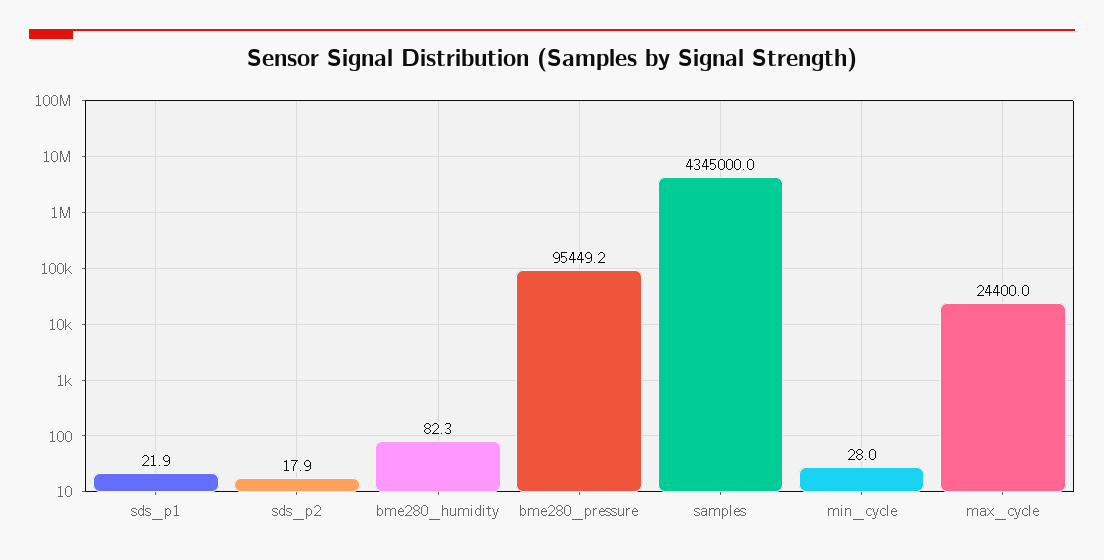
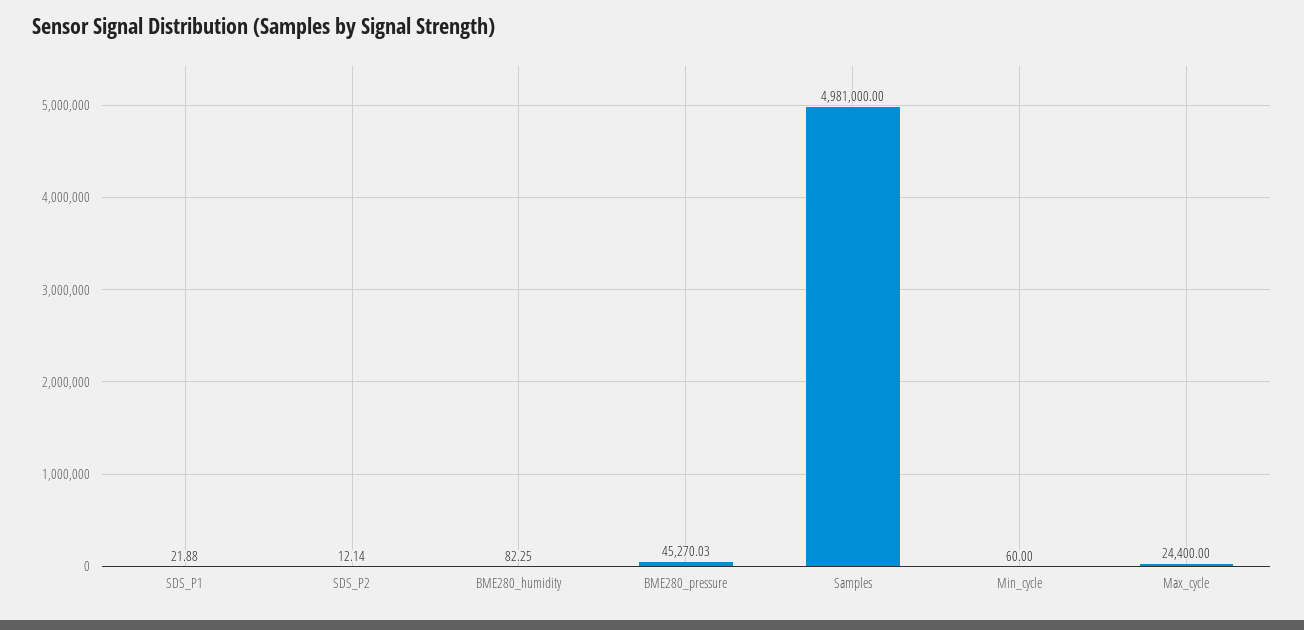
  {
    "sds_p1": 21.88,
-   "sds_p2": 17.9,
+   "sds_p2": 12.14,
    "bme280_humidity": 82.25,
-   "bme280_pressure": 95449.2,
+   "bme280_pressure": 45270.03,
-   "samples": 4345000,
+   "samples": 4981000,
-   "min_cycle": 28,
+   "min_cycle": 60,
    "max_cycle": 24400
  }

